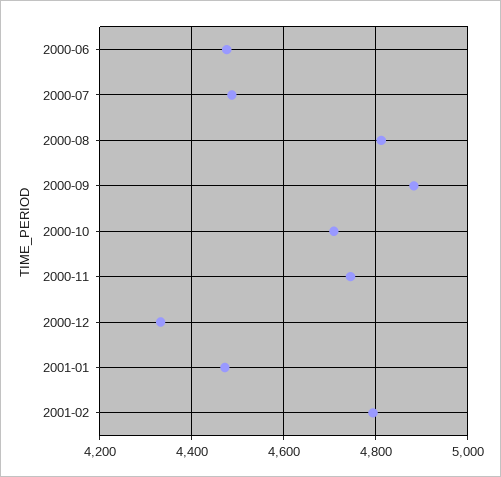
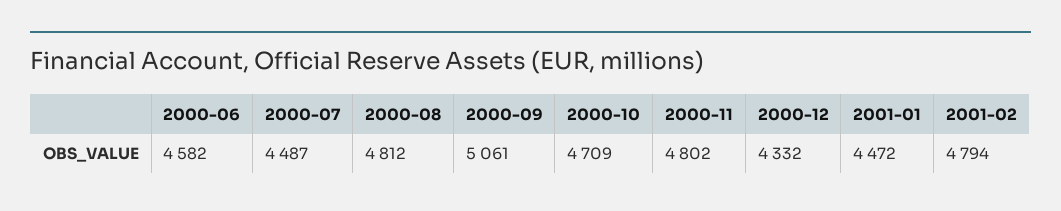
  {
-   "2000-06": 4480,
+   "2000-06": 4582,
    "2000-07": 4487,
    "2000-08": 4812,
-   "2000-09": 4880,
+   "2000-09": 5061,
    "2000-10": 4709,
-   "2000-11": 4740,
+   "2000-11": 4802,
    "2000-12": 4332,
    "2001-01": 4472,
    "2001-02": 4794
  }

